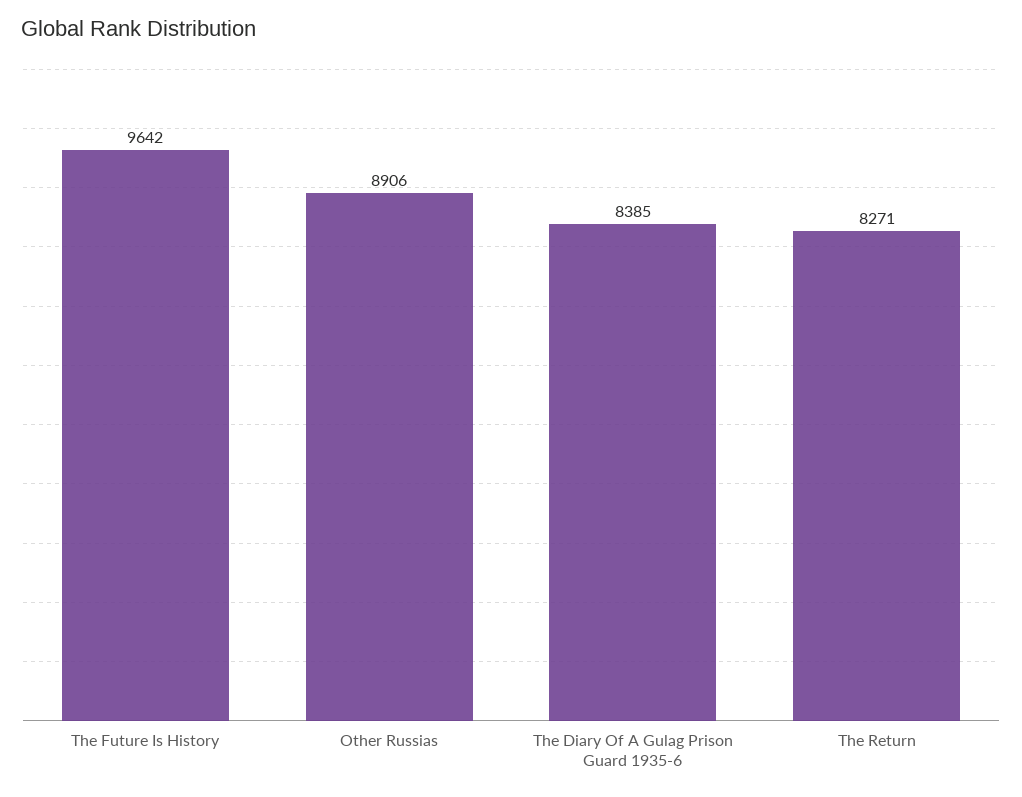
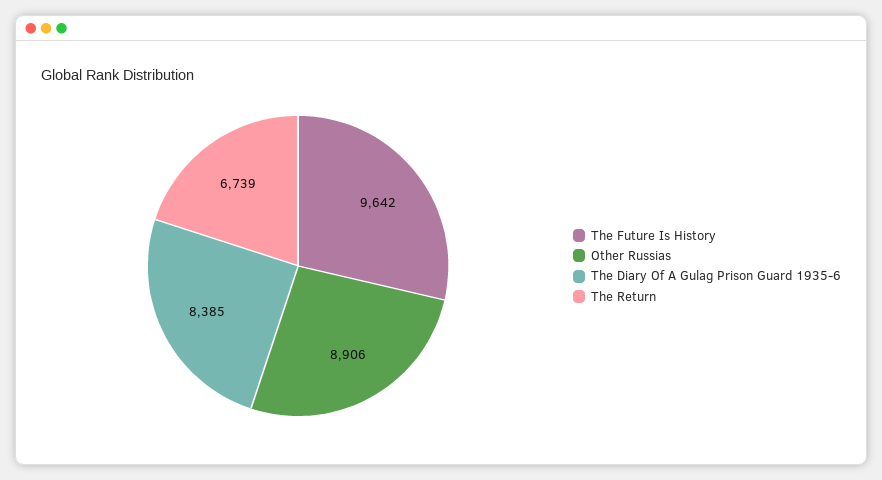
  {
    "The Future Is History": 9642,
    "Other Russias": 8906,
    "The Diary Of A Gulag Prison Guard 1935-6": 8385,
-   "The Return": 8271
+   "The Return": 6739
  }

